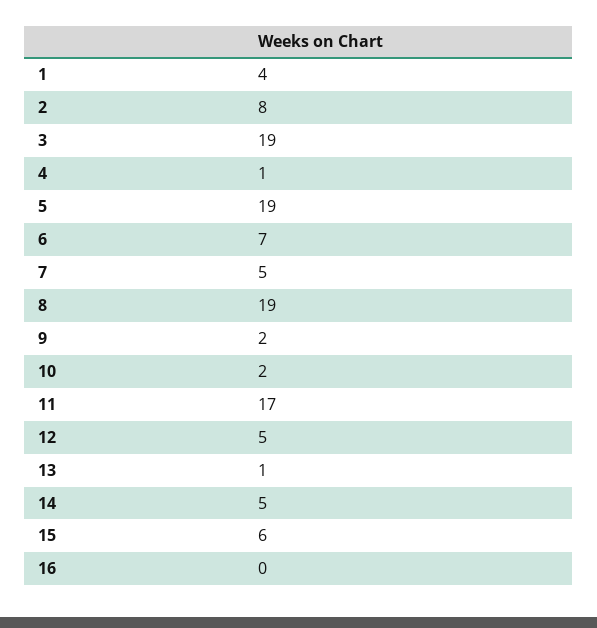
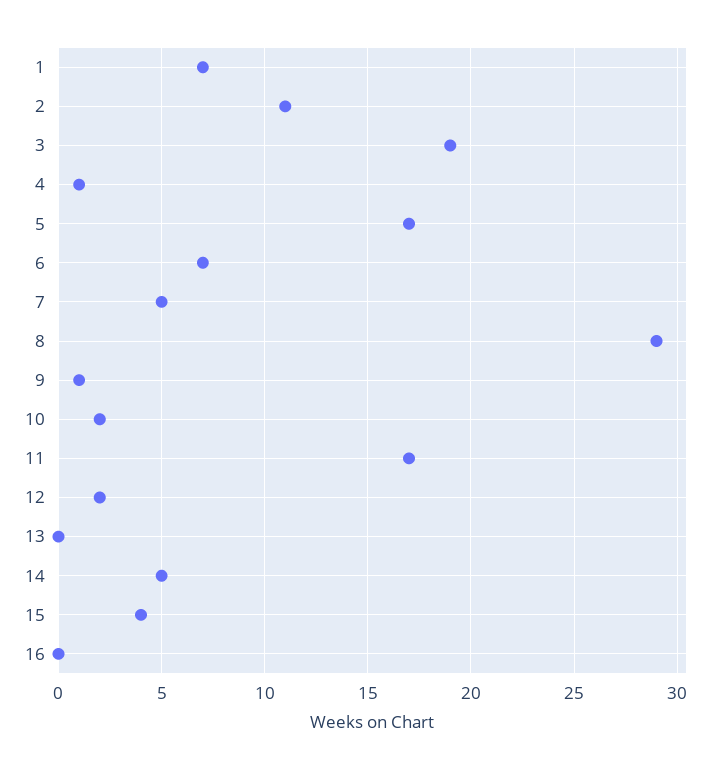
  {
-   "1": 4,
+   "1": 7,
-   "2": 8,
+   "2": 11,
    "3": 19,
    "4": 1,
-   "5": 19,
+   "5": 17,
    "6": 7,
    "7": 5,
-   "8": 19,
+   "8": 29,
-   "9": 2,
+   "9": 1,
    "10": 2,
    "11": 17,
-   "12": 5,
+   "12": 2,
-   "13": 1,
+   "13": 0,
    "14": 5,
-   "15": 6,
+   "15": 4,
    "16": 0
  }

